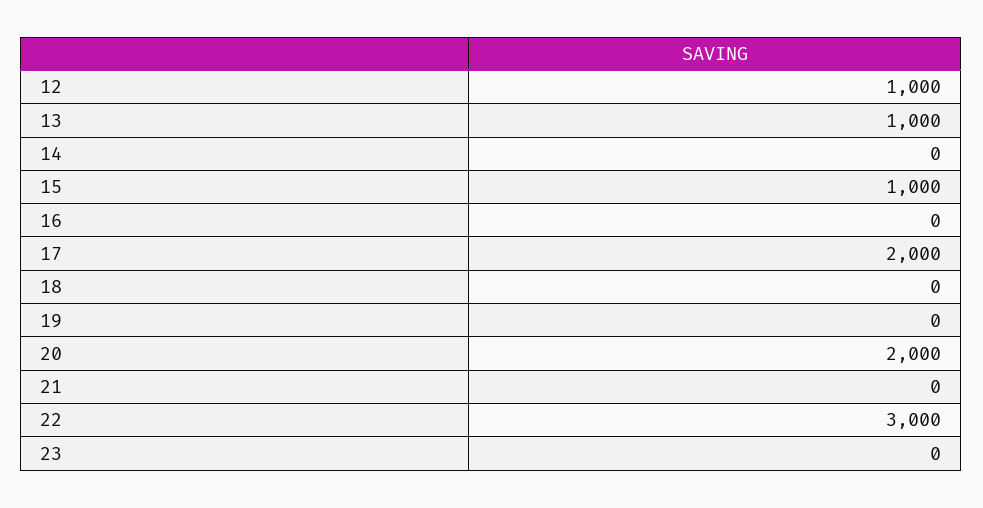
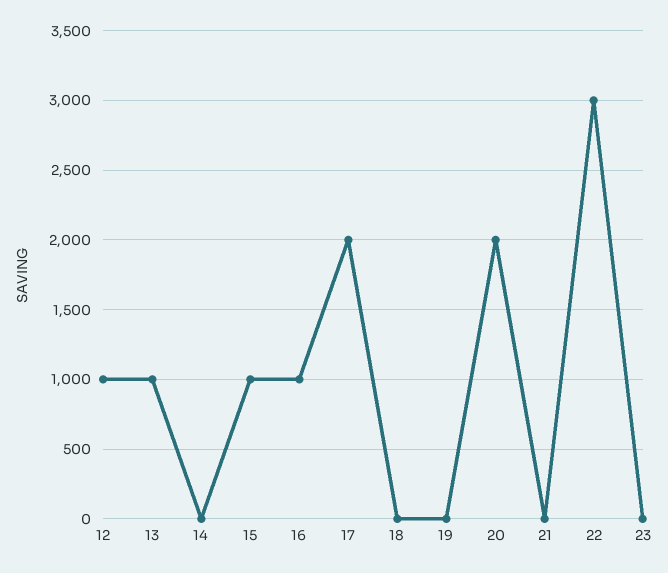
  {
    "12": 1000,
    "13": 1000,
    "14": 0,
    "15": 1000,
-   "16": 0,
+   "16": 1000,
    "17": 2000,
    "18": 0,
    "19": 0,
    "20": 2000,
    "21": 0,
    "22": 3000,
    "23": 0
  }

